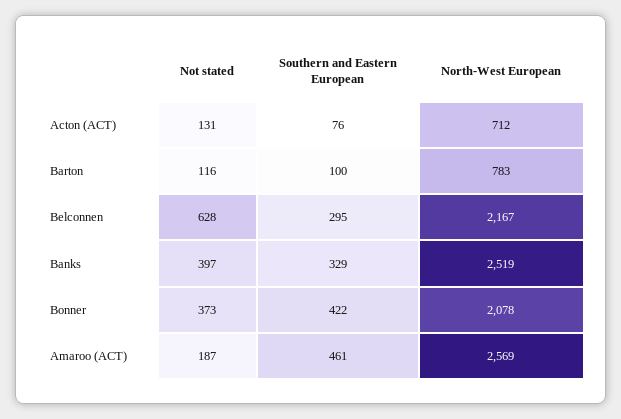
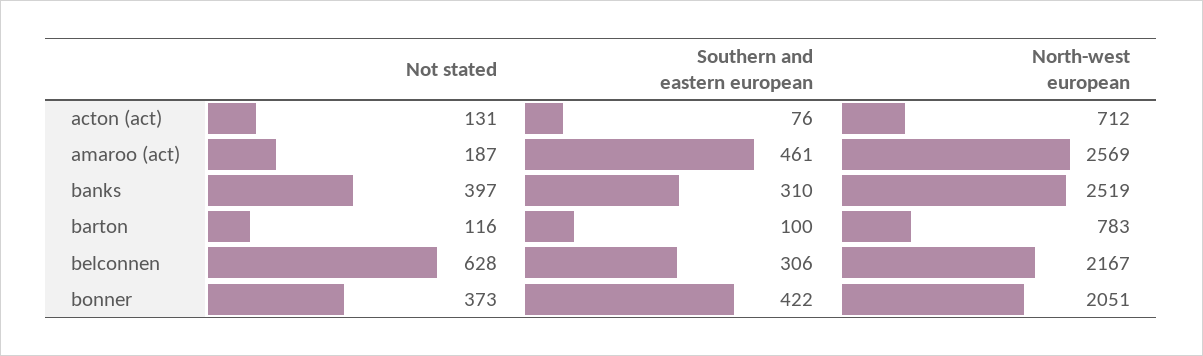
  {
    "Not stated": {
      "Acton (ACT)": 131,
      "Barton": 116,
      "Belconnen": 628,
      "Banks": 397,
      "Bonner": 373,
      "Amaroo (ACT)": 187
    },
    "Southern and Eastern European": {
      "Acton (ACT)": 76,
      "Barton": 100,
-     "Belconnen": 295,
+     "Belconnen": 306,
-     "Banks": 329,
+     "Banks": 310,
      "Bonner": 422,
      "Amaroo (ACT)": 461
    },
    "North-West European": {
      "Acton (ACT)": 712,
      "Barton": 783,
      "Belconnen": 2167,
      "Banks": 2519,
-     "Bonner": 2078,
+     "Bonner": 2051,
      "Amaroo (ACT)": 2569
    }
  }

